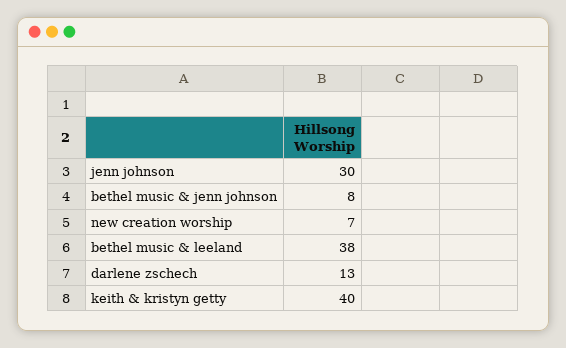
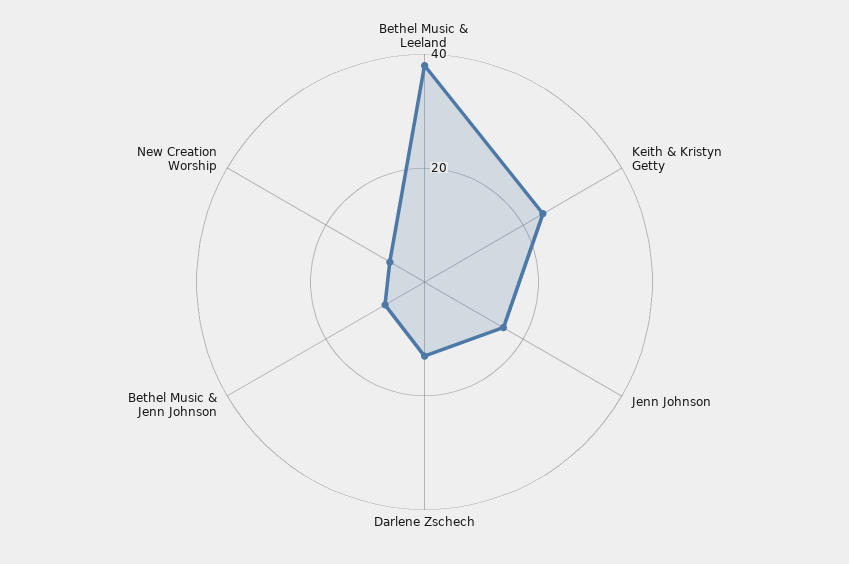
  {
-   "jenn johnson": 30,
+   "jenn johnson": 15,
    "bethel music & jenn johnson": 8,
    "new creation worship": 7,
    "bethel music & leeland": 38,
    "darlene zschech": 13,
-   "keith & kristyn getty": 40
+   "keith & kristyn getty": 25
  }

